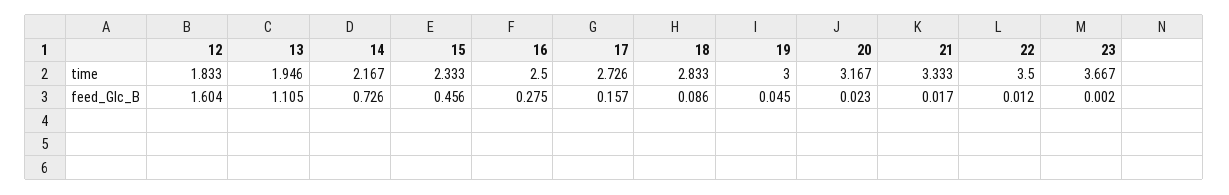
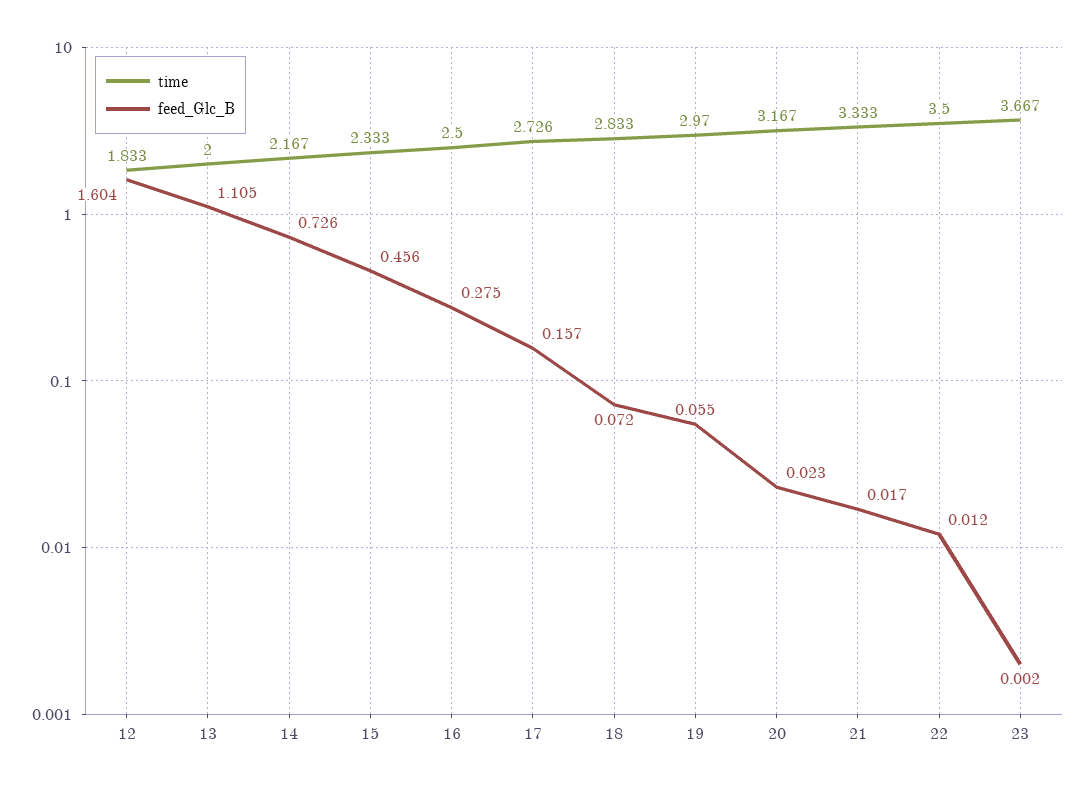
  {
    "time": {
      "12": 1.833,
-     "13": 1.946,
+     "13": 2,
      "14": 2.167,
      "15": 2.333,
      "16": 2.5,
      "17": 2.726,
      "18": 2.833,
-     "19": 3,
+     "19": 2.97,
      "20": 3.167,
      "21": 3.333,
      "22": 3.5,
      "23": 3.667
    },
    "feed_Glc_B": {
      "12": 1.604,
      "13": 1.105,
      "14": 0.726,
      "15": 0.456,
      "16": 0.275,
      "17": 0.157,
-     "18": 0.086,
+     "18": 0.072,
-     "19": 0.045,
+     "19": 0.055,
      "20": 0.023,
      "21": 0.017,
      "22": 0.012,
      "23": 0.002
    }
  }

